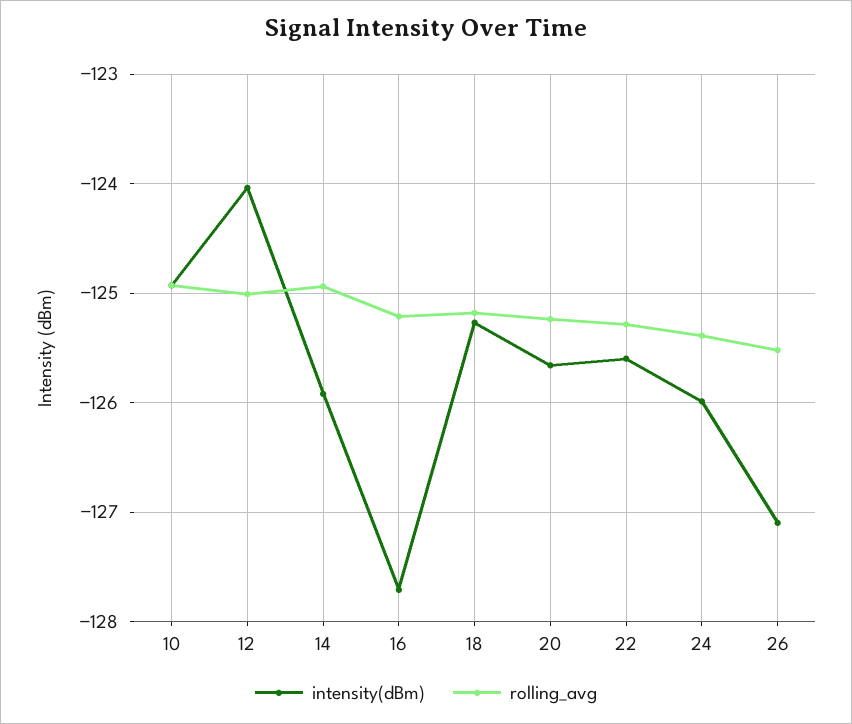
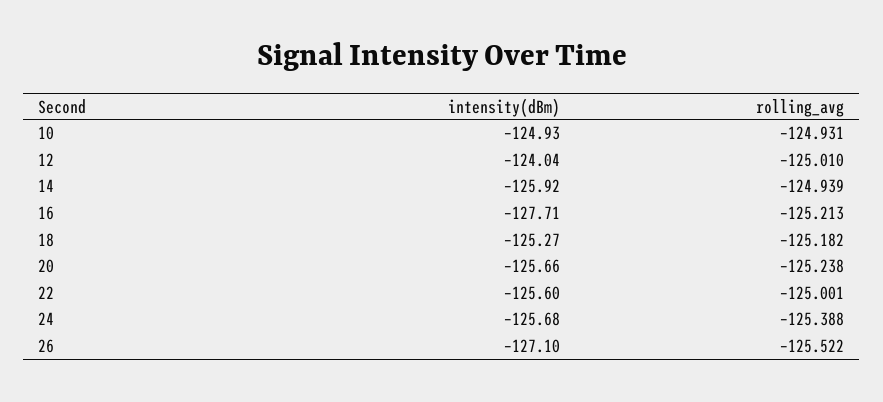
  {
    "intensity(dBm)": {
      "10": -124.93,
      "12": -124.04,
      "14": -125.92,
      "16": -127.71,
      "18": -125.27,
      "20": -125.66,
      "22": -125.6,
-     "24": -126,
+     "24": -125.68,
      "26": -127.1
    },
    "rolling_avg": {
      "10": -124.931,
      "12": -125.01,
      "14": -124.939,
      "16": -125.213,
      "18": -125.182,
      "20": -125.238,
-     "22": -125.3,
+     "22": -125.001,
      "24": -125.388,
      "26": -125.522
    }
  }

